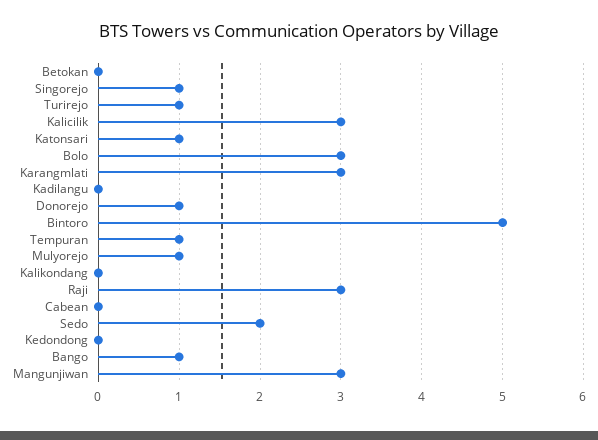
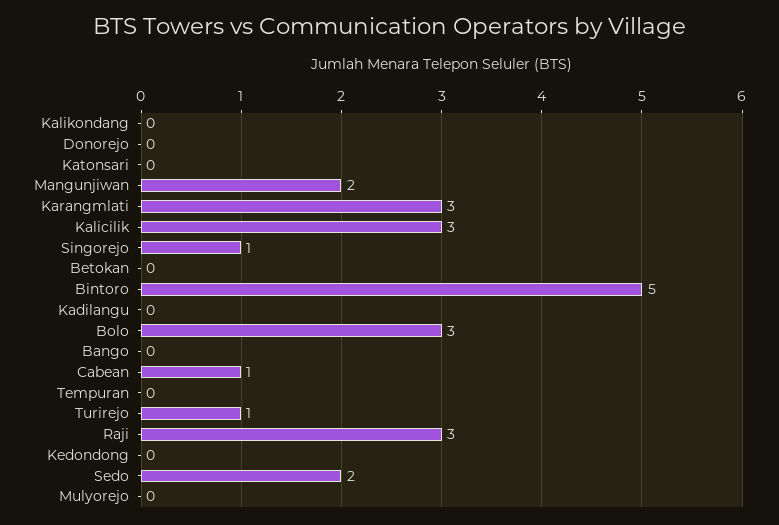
  {
    "Betokan": 0,
    "Singorejo": 1,
    "Turirejo": 1,
    "Kalicilik": 3,
-   "Katonsari": 1,
+   "Katonsari": 0,
    "Bolo": 3,
    "Karangmlati": 3,
    "Kadilangu": 0,
-   "Donorejo": 1,
+   "Donorejo": 0,
    "Bintoro": 5,
-   "Tempuran": 1,
+   "Tempuran": 0,
-   "Mulyorejo": 1,
+   "Mulyorejo": 0,
    "Kalikondang": 0,
    "Raji": 3,
-   "Cabean": 0,
+   "Cabean": 1,
    "Sedo": 2,
    "Kedondong": 0,
-   "Bango": 1,
+   "Bango": 0,
-   "Mangunjiwan": 3
+   "Mangunjiwan": 2
  }

